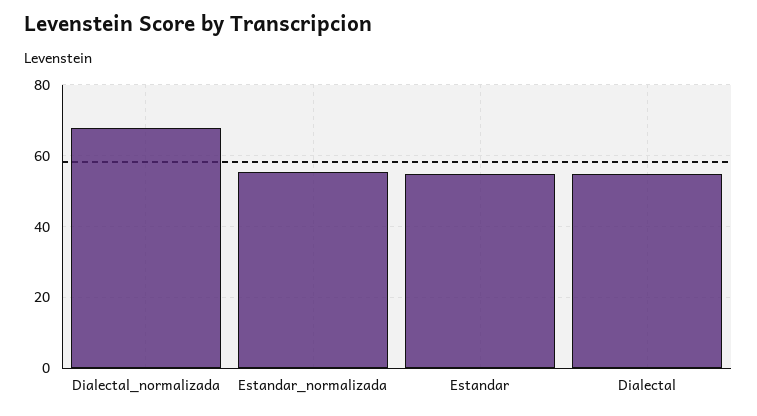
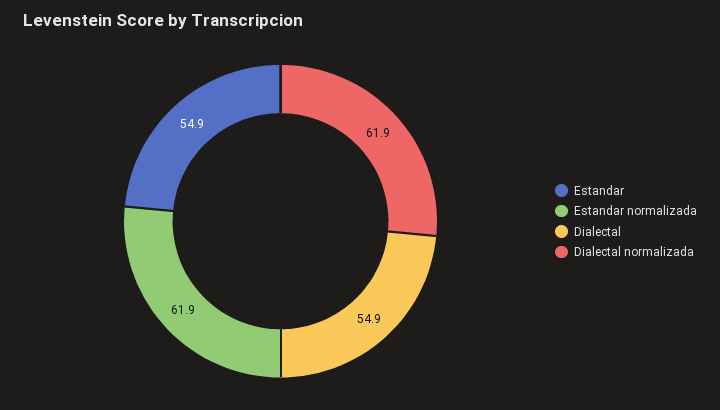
  {
-   "Dialectal_normalizada": 68,
+   "Dialectal_normalizada": 61.9,
-   "Estandar_normalizada": 56,
+   "Estandar_normalizada": 61.9,
    "Estandar": 54.9,
    "Dialectal": 54.9
  }

